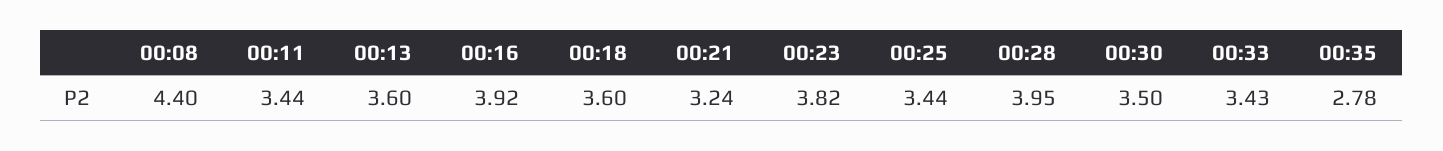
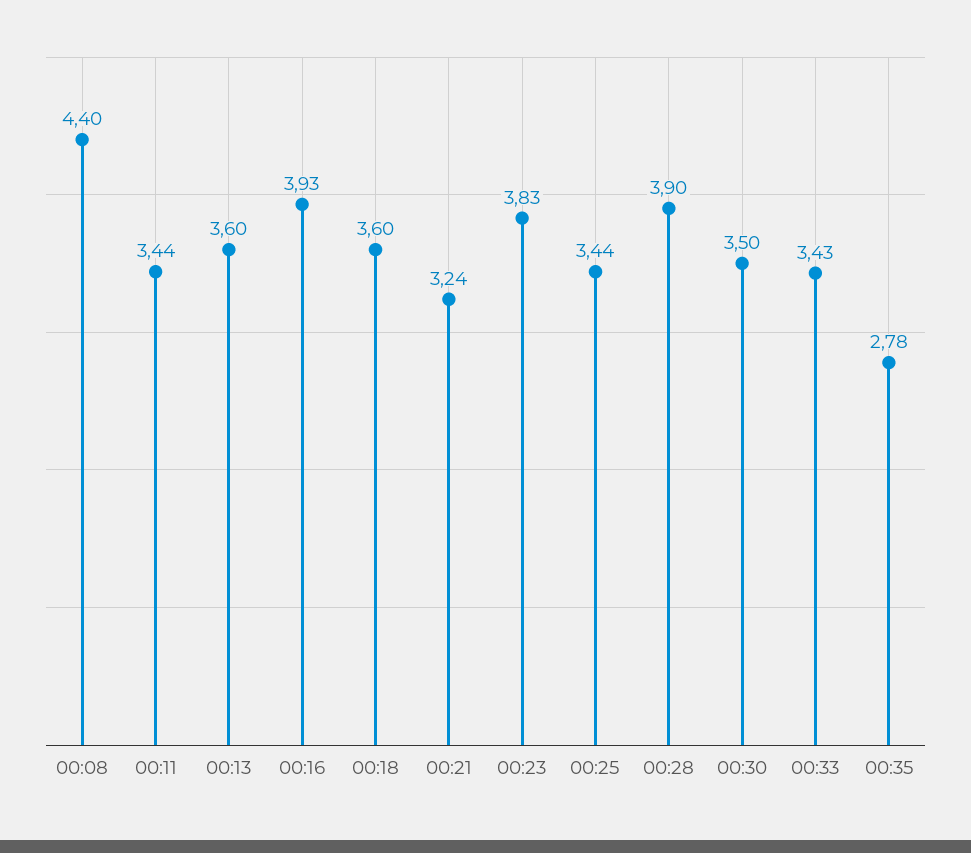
  {
    "00:08": 4.4,
    "00:11": 3.44,
    "00:13": 3.6,
-   "00:16": 3.92,
+   "00:16": 3.93,
    "00:18": 3.6,
    "00:21": 3.24,
-   "00:23": 3.82,
+   "00:23": 3.83,
    "00:25": 3.44,
-   "00:28": 3.95,
+   "00:28": 3.9,
    "00:30": 3.5,
    "00:33": 3.43,
    "00:35": 2.78
  }

